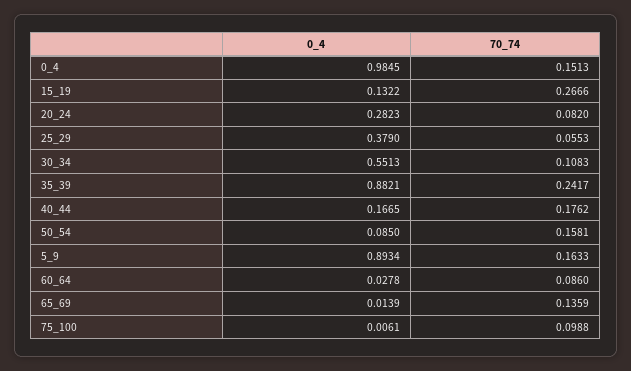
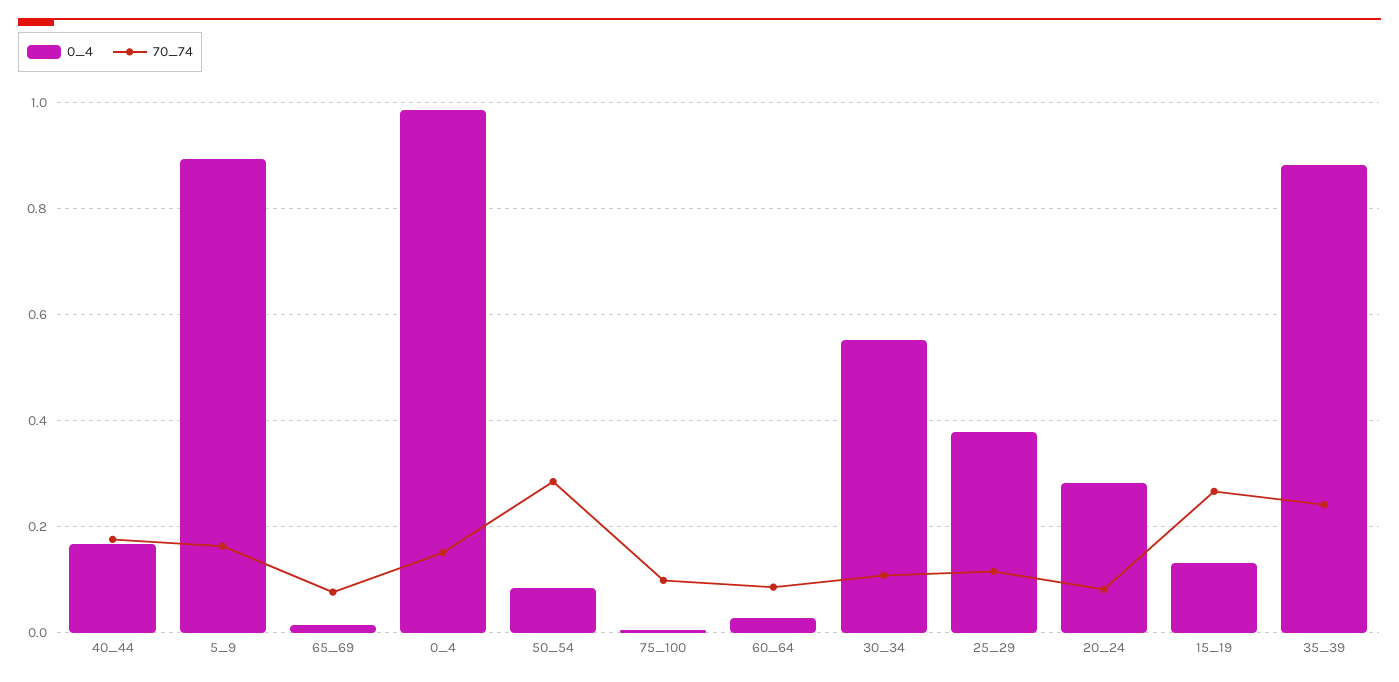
  {
    "0_4": {
      "0_4": 0.9845,
      "15_19": 0.1322,
      "20_24": 0.2823,
      "25_29": 0.379,
      "30_34": 0.5513,
      "35_39": 0.8821,
      "40_44": 0.1665,
      "50_54": 0.085,
      "5_9": 0.8934,
      "60_64": 0.0278,
      "65_69": 0.0139,
      "75_100": 0.0061
    },
    "70_74": {
      "0_4": 0.1513,
      "15_19": 0.2666,
      "20_24": 0.082,
-     "25_29": 0.0553,
+     "25_29": 0.12,
      "30_34": 0.1083,
      "35_39": 0.2417,
      "40_44": 0.1762,
-     "50_54": 0.1581,
+     "50_54": 0.28,
      "5_9": 0.1633,
      "60_64": 0.086,
-     "65_69": 0.1359,
+     "65_69": 0.08,
      "75_100": 0.0988
    }
  }

